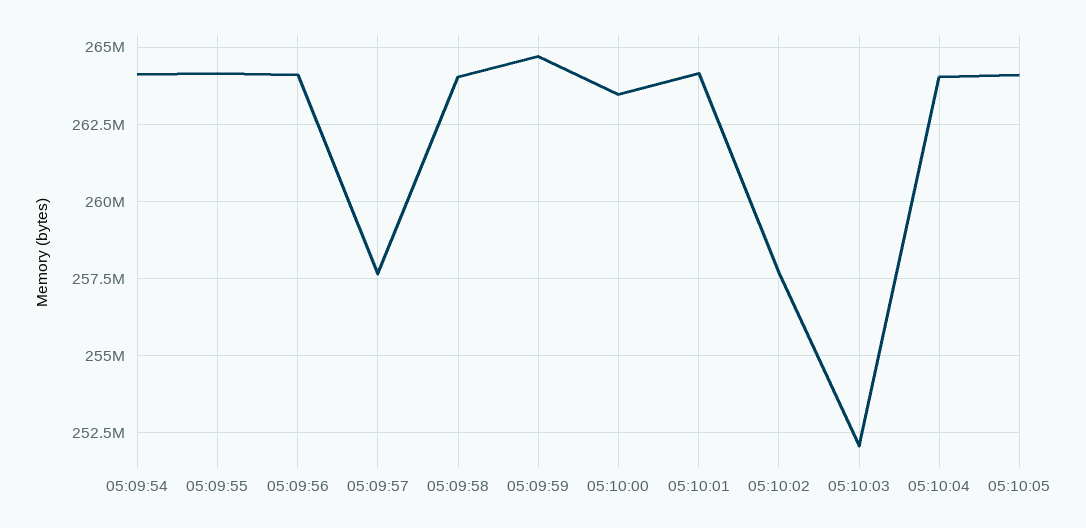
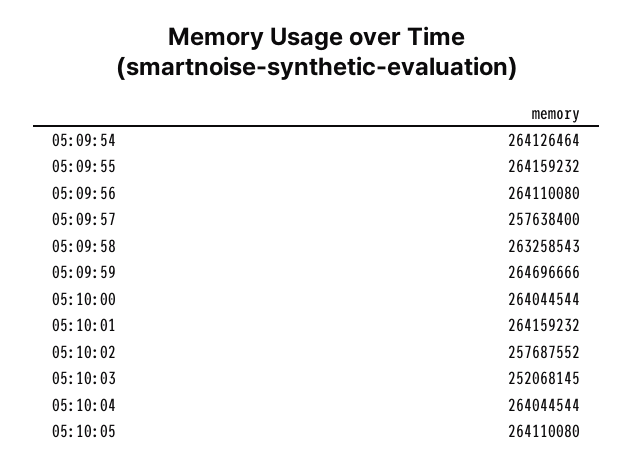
  {
    "05:09:54": 264126464,
    "05:09:55": 264159232,
    "05:09:56": 264110080,
    "05:09:57": 257638400,
-   "05:09:58": 264000000,
+   "05:09:58": 263258543,
    "05:09:59": 264696666,
-   "05:10:00": 263500000,
+   "05:10:00": 264044544,
    "05:10:01": 264159232,
    "05:10:02": 257687552,
    "05:10:03": 252068145,
    "05:10:04": 264044544,
    "05:10:05": 264110080
  }

